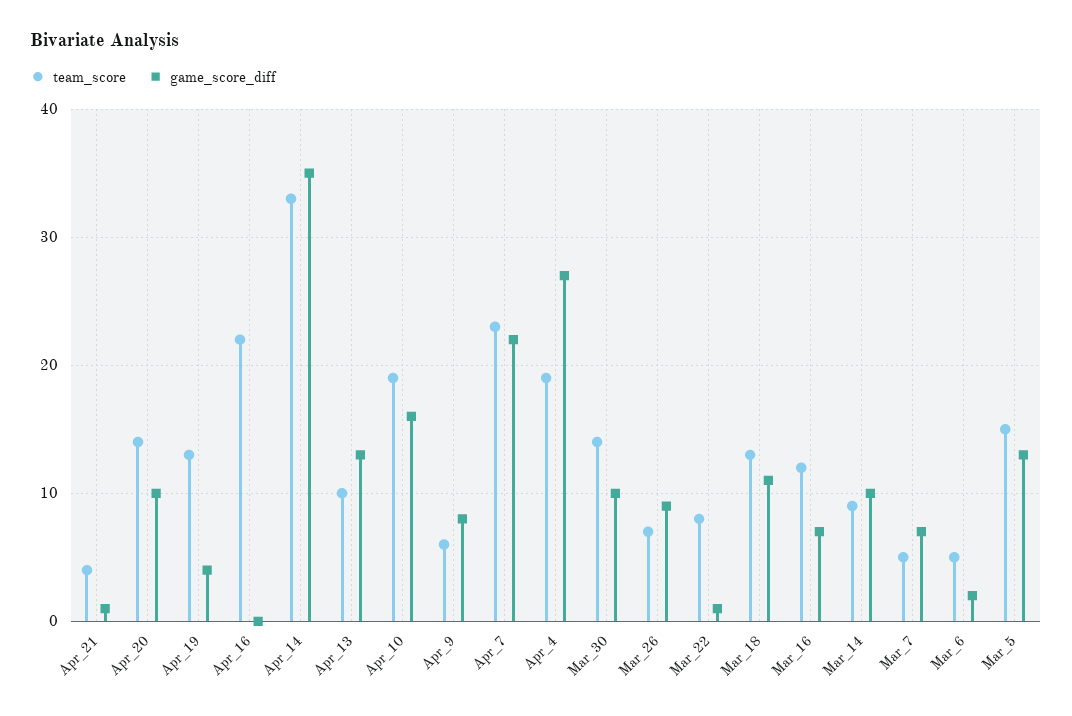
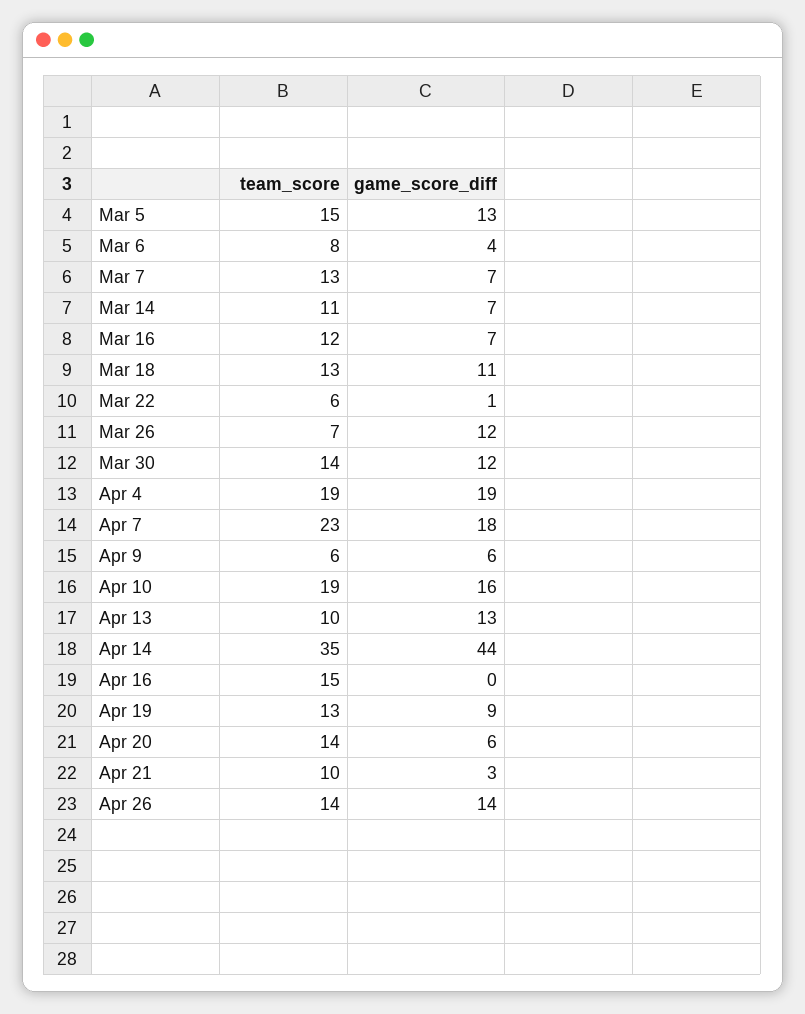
  {
    "team_score": {
-     "Apr_21": 4,
+     "Apr_21": 10,
      "Apr_20": 14,
      "Apr_19": 13,
-     "Apr_16": 22,
+     "Apr_16": 15,
-     "Apr_14": 33,
+     "Apr_14": 35,
      "Apr_13": 10,
      "Apr_10": 19,
      "Apr_9": 6,
      "Apr_7": 23,
      "Apr_4": 19,
      "Mar_30": 14,
      "Mar_26": 7,
-     "Mar_22": 8,
+     "Mar_22": 6,
      "Mar_18": 13,
      "Mar_16": 12,
-     "Mar_14": 9,
+     "Mar_14": 11,
-     "Mar_7": 5,
+     "Mar_7": 13,
-     "Mar_6": 5,
+     "Mar_6": 8,
-     "Mar_5": 15
+     "Mar_5": 15,
+     "Apr 26": 14
    },
    "game_score_diff": {
-     "Apr_21": 1,
+     "Apr_21": 3,
-     "Apr_20": 10,
+     "Apr_20": 6,
-     "Apr_19": 4,
+     "Apr_19": 9,
      "Apr_16": 0,
-     "Apr_14": 35,
+     "Apr_14": 44,
      "Apr_13": 13,
      "Apr_10": 16,
-     "Apr_9": 8,
+     "Apr_9": 6,
-     "Apr_7": 22,
+     "Apr_7": 18,
-     "Apr_4": 27,
+     "Apr_4": 19,
-     "Mar_30": 10,
+     "Mar_30": 12,
-     "Mar_26": 9,
+     "Mar_26": 12,
      "Mar_22": 1,
      "Mar_18": 11,
      "Mar_16": 7,
-     "Mar_14": 10,
+     "Mar_14": 7,
      "Mar_7": 7,
-     "Mar_6": 2,
+     "Mar_6": 4,
-     "Mar_5": 13
+     "Mar_5": 13,
+     "Apr 26": 14
    }
  }

